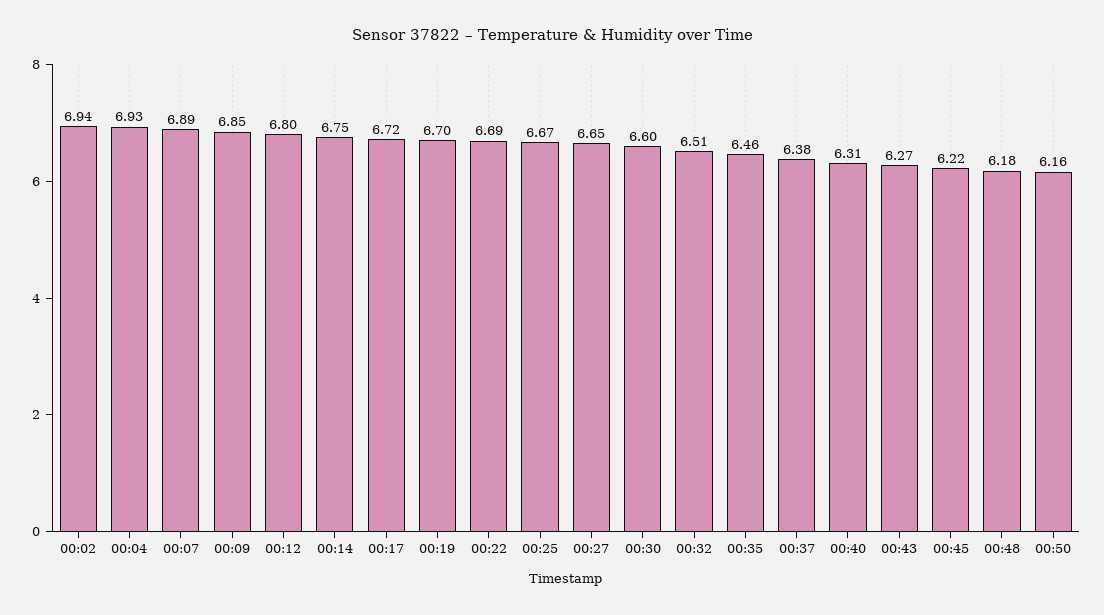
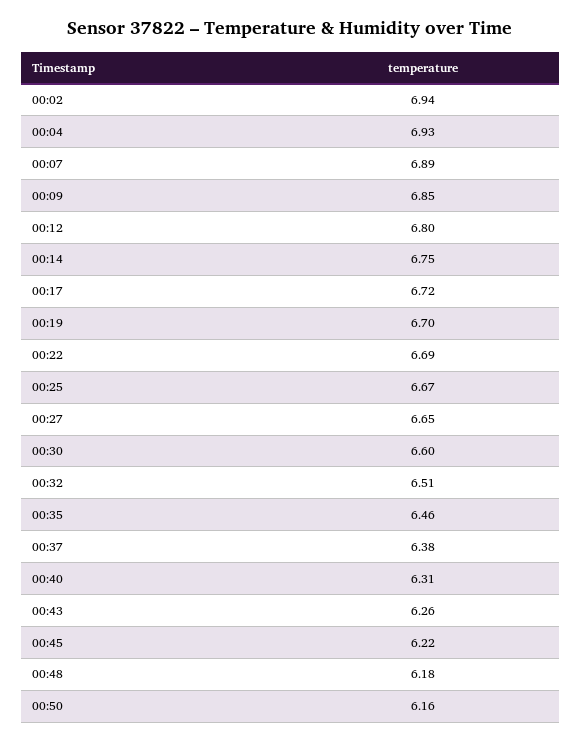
  {
    "00:02": 6.94,
    "00:04": 6.93,
    "00:07": 6.89,
    "00:09": 6.85,
    "00:12": 6.8,
    "00:14": 6.75,
    "00:17": 6.72,
    "00:19": 6.7,
    "00:22": 6.69,
    "00:25": 6.67,
    "00:27": 6.65,
    "00:30": 6.6,
    "00:32": 6.51,
    "00:35": 6.46,
    "00:37": 6.38,
    "00:40": 6.31,
-   "00:43": 6.27,
+   "00:43": 6.26,
    "00:45": 6.22,
    "00:48": 6.18,
    "00:50": 6.16
  }

